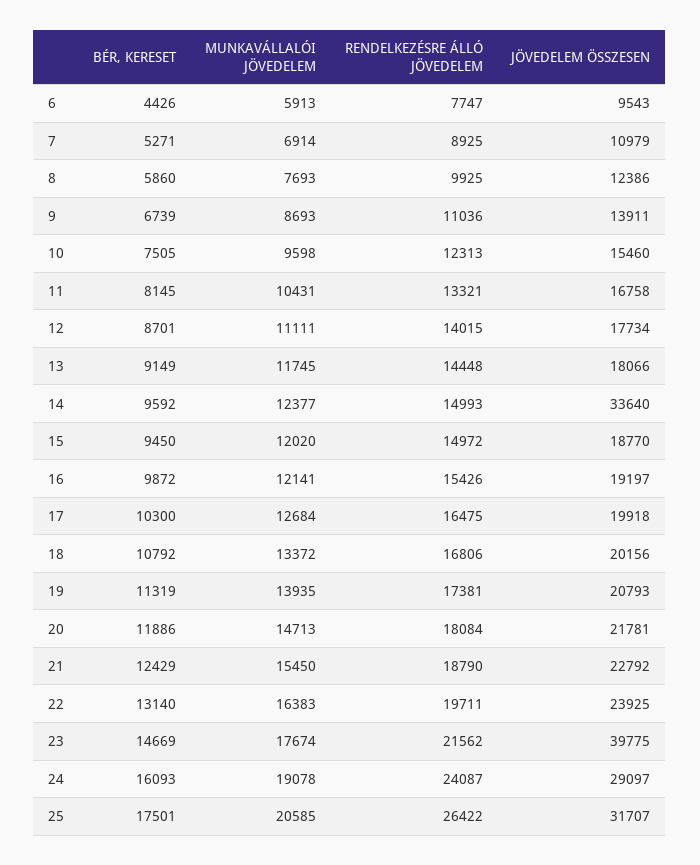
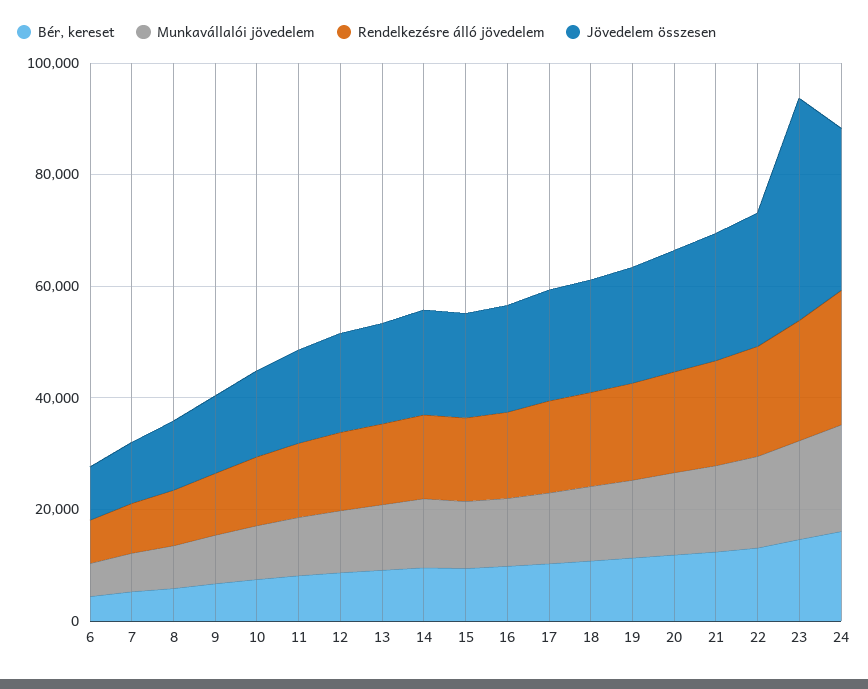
  {
    "BÉR, KERESET": {
      "6": 4426,
      "7": 5271,
      "8": 5860,
      "9": 6739,
      "10": 7505,
      "11": 8145,
      "12": 8701,
      "13": 9149,
      "14": 9592,
      "15": 9450,
      "16": 9872,
      "17": 10300,
      "18": 10792,
      "19": 11319,
      "20": 11886,
      "21": 12429,
      "22": 13140,
      "23": 14669,
-     "24": 16093,
+     "24": 16093
-     "25": 17501
    },
    "MUNKAVÁLLALÓI JÖVEDELEM": {
      "6": 5913,
      "7": 6914,
      "8": 7693,
      "9": 8693,
      "10": 9598,
      "11": 10431,
      "12": 11111,
      "13": 11745,
      "14": 12377,
      "15": 12020,
      "16": 12141,
      "17": 12684,
      "18": 13372,
      "19": 13935,
      "20": 14713,
      "21": 15450,
      "22": 16383,
      "23": 17674,
-     "24": 19078,
+     "24": 19078
-     "25": 20585
    },
    "RENDELKEZÉSRE ÁLLÓ JÖVEDELEM": {
      "6": 7747,
      "7": 8925,
      "8": 9925,
      "9": 11036,
      "10": 12313,
      "11": 13321,
      "12": 14015,
      "13": 14448,
      "14": 14993,
      "15": 14972,
      "16": 15426,
      "17": 16475,
      "18": 16806,
      "19": 17381,
      "20": 18084,
      "21": 18790,
      "22": 19711,
      "23": 21562,
-     "24": 24087,
+     "24": 24087
-     "25": 26422
    },
    "JÖVEDELEM ÖSSZESEN": {
      "6": 9543,
      "7": 10979,
      "8": 12386,
      "9": 13911,
      "10": 15460,
      "11": 16758,
      "12": 17734,
      "13": 18066,
-     "14": 33640,
+     "14": 20000,
      "15": 18770,
      "16": 19197,
      "17": 19918,
      "18": 20156,
      "19": 20793,
      "20": 21781,
      "21": 22792,
      "22": 23925,
      "23": 39775,
-     "24": 29097,
+     "24": 29097
-     "25": 31707
    }
  }

